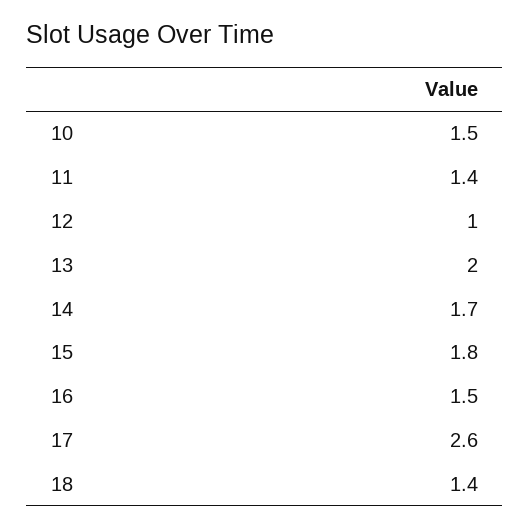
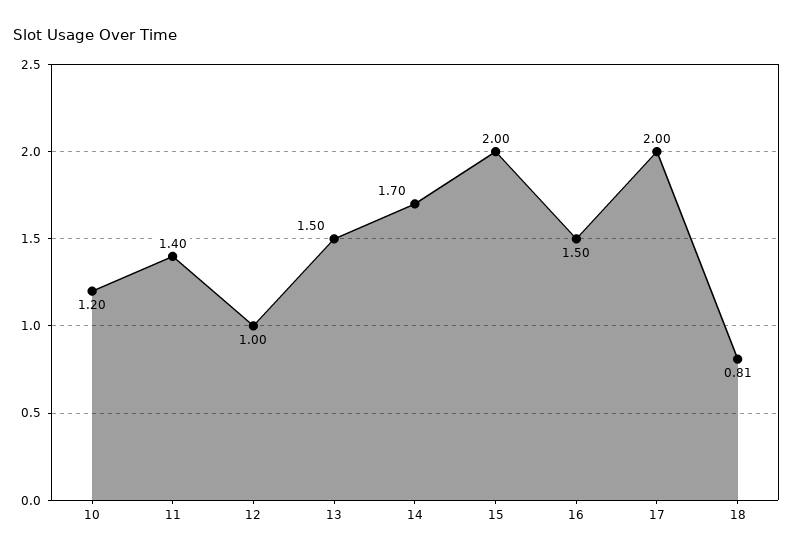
  {
-   "10": 1.5,
+   "10": 1.2,
    "11": 1.4,
    "12": 1,
-   "13": 2,
+   "13": 1.5,
    "14": 1.7,
-   "15": 1.8,
+   "15": 2,
    "16": 1.5,
-   "17": 2.6,
+   "17": 2,
-   "18": 1.4
+   "18": 0.81
  }

